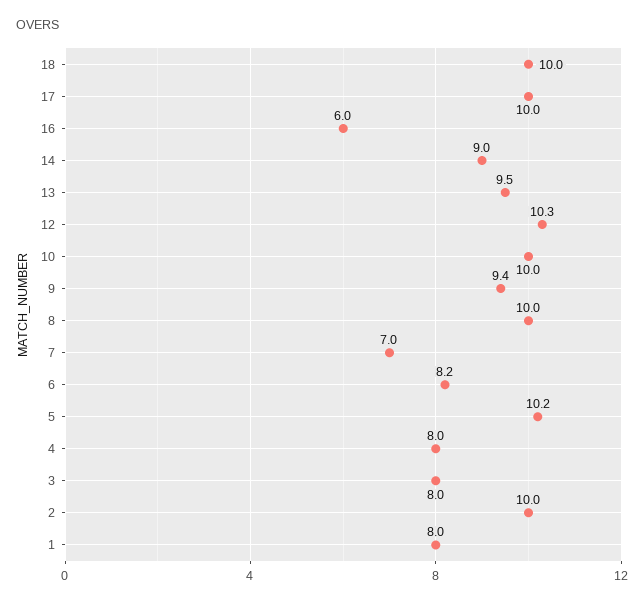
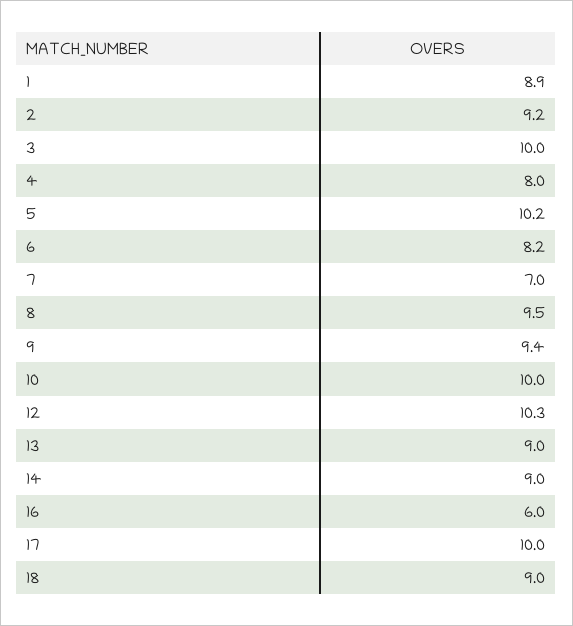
  {
-   "18": 10,
+   "18": 9,
    "17": 10,
    "16": 6,
    "14": 9,
-   "13": 9.5,
+   "13": 9,
    "12": 10.3,
    "10": 10,
    "9": 9.4,
-   "8": 10,
+   "8": 9.5,
    "7": 7,
    "6": 8.2,
    "5": 10.2,
    "4": 8,
-   "3": 8,
+   "3": 10,
-   "2": 10,
+   "2": 9.2,
-   "1": 8
+   "1": 8.9
  }

